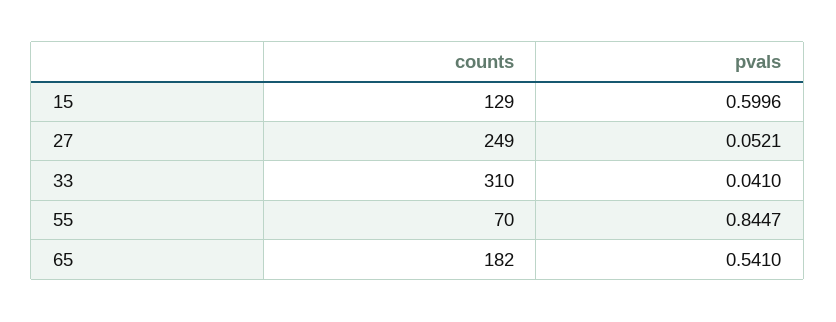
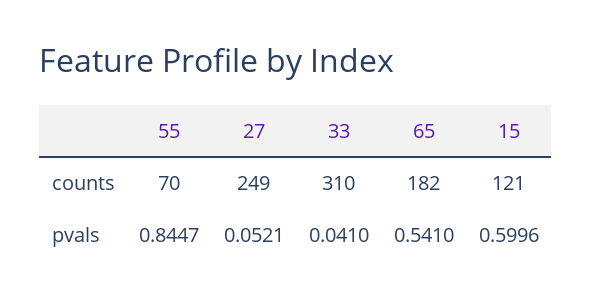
  {
    "counts": {
-     "15": 129,
+     "15": 121,
      "27": 249,
      "33": 310,
      "55": 70,
      "65": 182
    },
    "pvals": {
      "15": 0.5996,
      "27": 0.0521,
      "33": 0.041,
      "55": 0.8447,
      "65": 0.541
    }
  }

